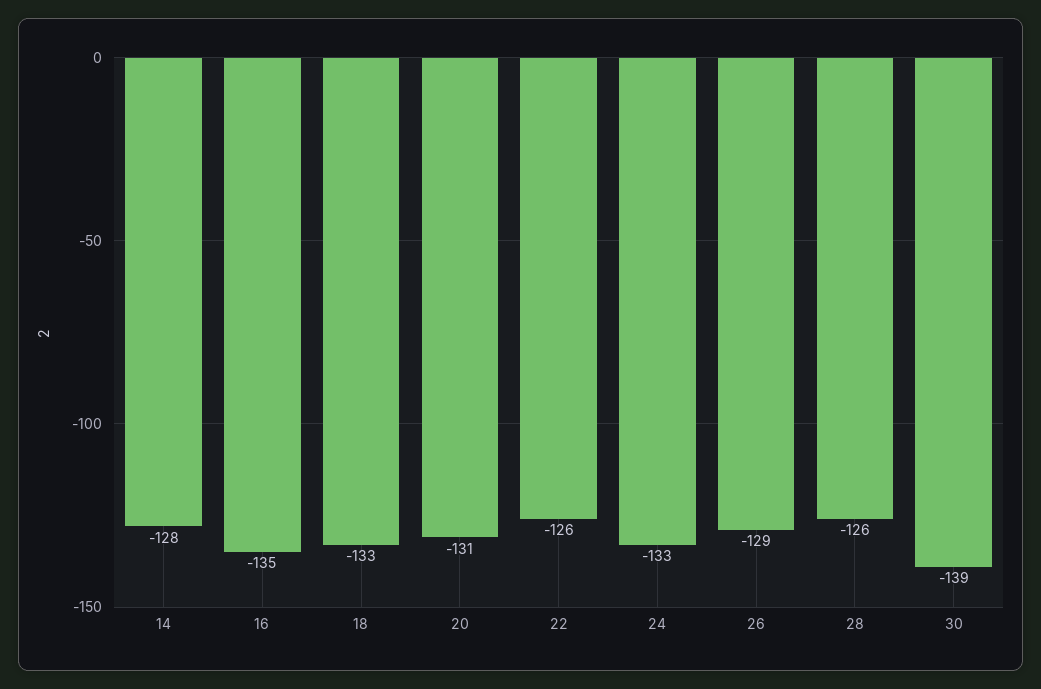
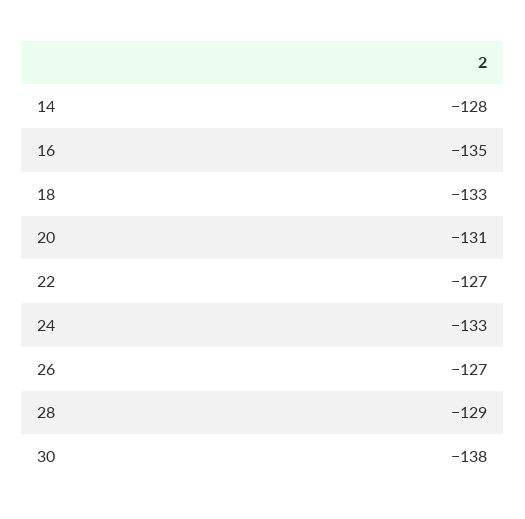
  {
    "14": -128,
    "16": -135,
    "18": -133,
    "20": -131,
-   "22": -126,
+   "22": -127,
    "24": -133,
-   "26": -129,
+   "26": -127,
-   "28": -126,
+   "28": -129,
-   "30": -139
+   "30": -138
  }

